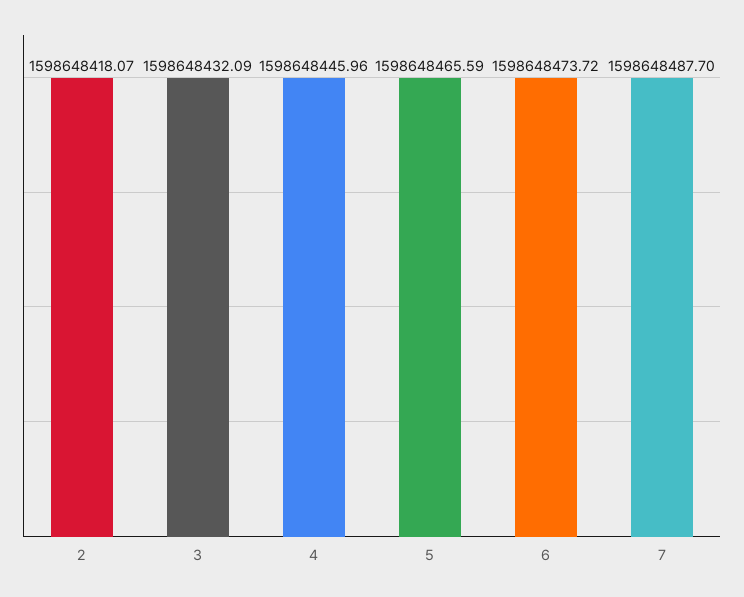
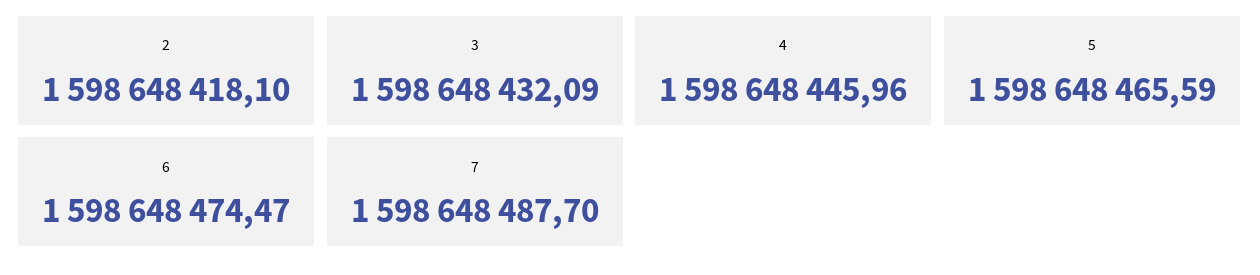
  {
-   "2": 1598648418.07,
+   "2": 1598648418.1,
    "3": 1598648432.09,
    "4": 1598648445.96,
    "5": 1598648465.59,
-   "6": 1598648473.72,
+   "6": 1598648474.47,
    "7": 1598648487.7
  }

